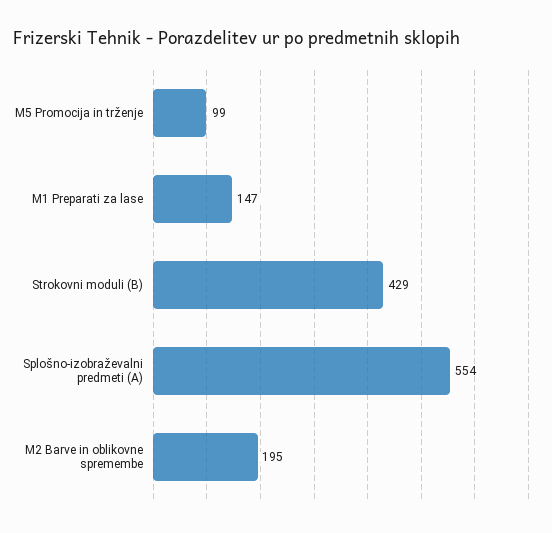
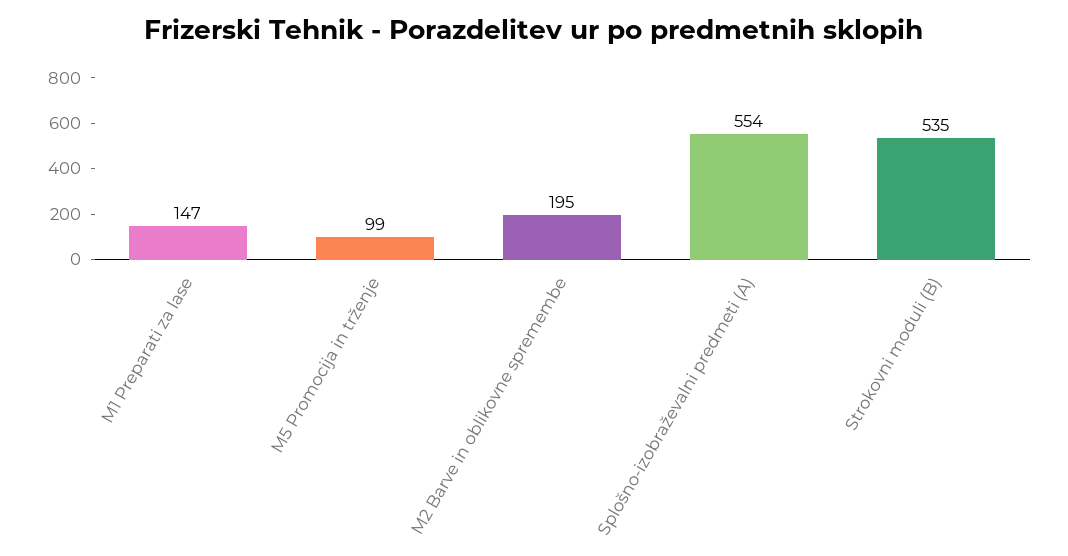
  {
    "M5 Promocija in trženje": 99,
    "M1 Preparati za lase": 147,
-   "Strokovni moduli (B)": 429,
+   "Strokovni moduli (B)": 535,
    "Splošno-izobraževalni predmeti (A)": 554,
    "M2 Barve in oblikovne spremembe": 195
  }

